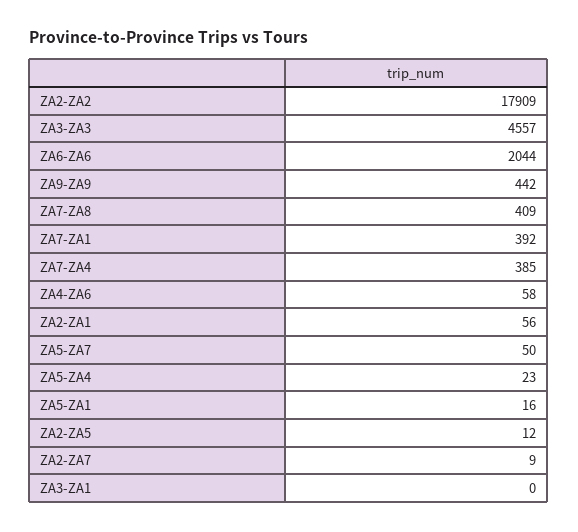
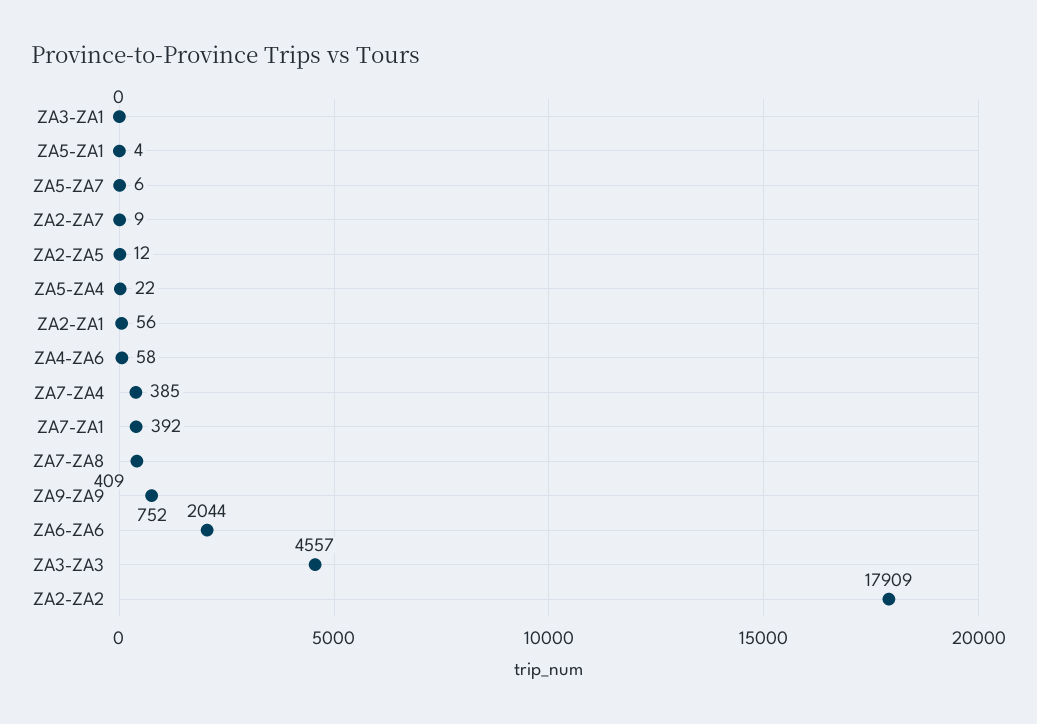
  {
    "ZA2-ZA2": 17909,
    "ZA3-ZA3": 4557,
    "ZA6-ZA6": 2044,
-   "ZA9-ZA9": 442,
+   "ZA9-ZA9": 752,
    "ZA7-ZA8": 409,
    "ZA7-ZA1": 392,
    "ZA7-ZA4": 385,
    "ZA4-ZA6": 58,
    "ZA2-ZA1": 56,
-   "ZA5-ZA7": 50,
+   "ZA5-ZA7": 6,
-   "ZA5-ZA4": 23,
+   "ZA5-ZA4": 22,
-   "ZA5-ZA1": 16,
+   "ZA5-ZA1": 4,
    "ZA2-ZA5": 12,
    "ZA2-ZA7": 9,
    "ZA3-ZA1": 0
  }

